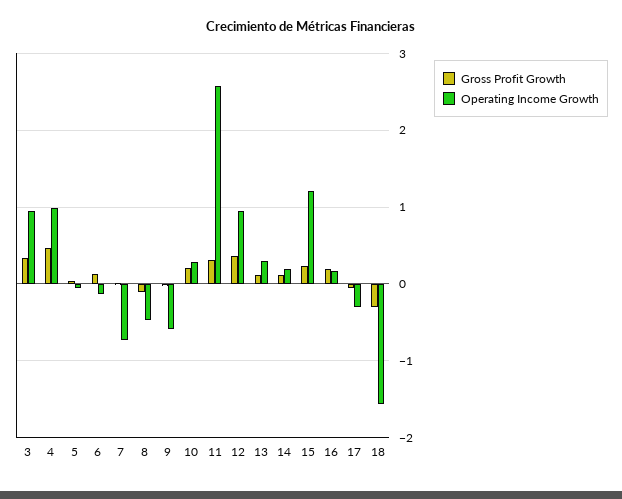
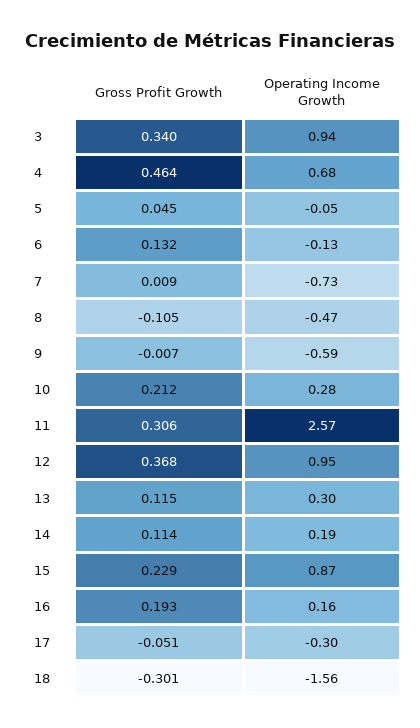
  {
    "Gross Profit Growth": {
      "3": 0.34,
      "4": 0.464,
      "5": 0.045,
      "6": 0.132,
      "7": 0.009,
      "8": -0.105,
      "9": -0.007,
      "10": 0.212,
      "11": 0.306,
      "12": 0.368,
      "13": 0.115,
      "14": 0.114,
      "15": 0.229,
      "16": 0.193,
      "17": -0.051,
      "18": -0.301
    },
    "Operating Income Growth": {
      "3": 0.94,
-     "4": 1,
+     "4": 0.68,
      "5": -0.05,
      "6": -0.13,
      "7": -0.73,
      "8": -0.47,
      "9": -0.59,
      "10": 0.28,
      "11": 2.57,
      "12": 0.95,
      "13": 0.3,
      "14": 0.19,
-     "15": 1.2,
+     "15": 0.87,
      "16": 0.16,
      "17": -0.3,
      "18": -1.56
    }
  }

